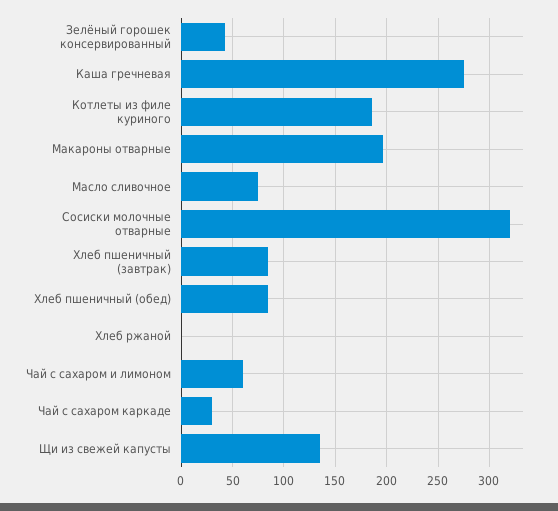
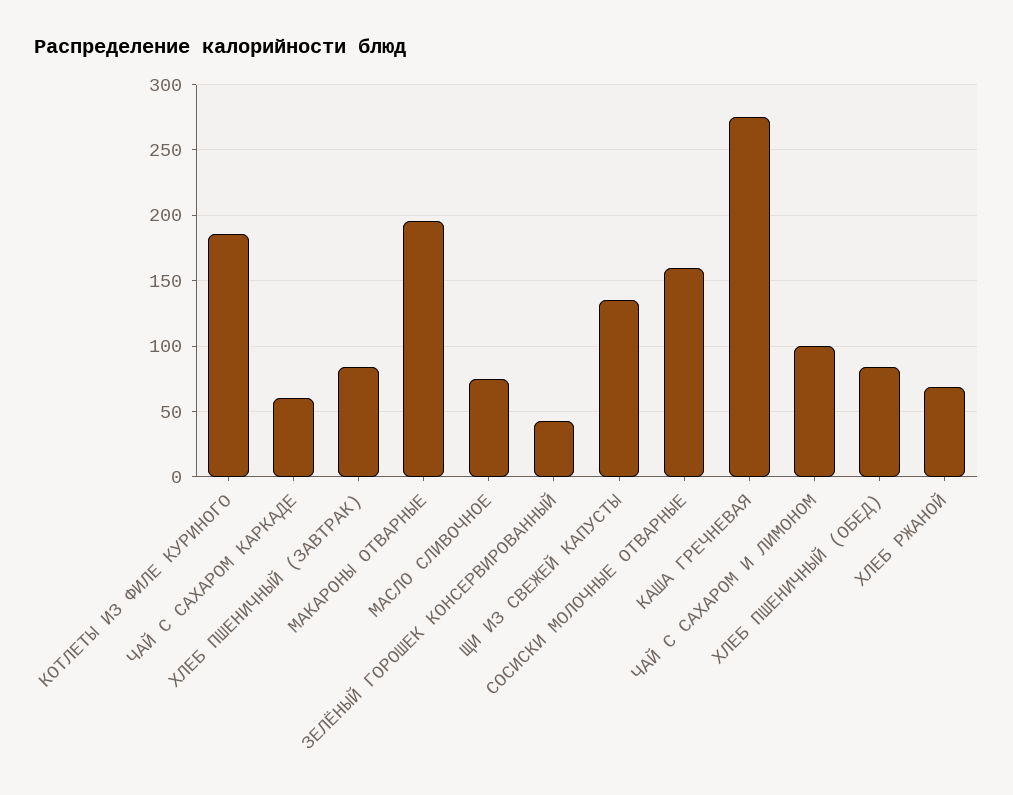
  {
    "Зелёный горошек консервированный": 45,
    "Каша гречневая": 275,
    "Котлеты из филе куриного": 185,
    "Макароны отварные": 195,
    "Масло сливочное": 75,
-   "Сосиски молочные отварные": 320,
+   "Сосиски молочные отварные": 160,
    "Хлеб пшеничный (завтрак)": 85,
    "Хлеб пшеничный (обед)": 85,
-   "Хлеб ржаной": 0,
+   "Хлеб ржаной": 70,
-   "Чай с сахаром и лимоном": 60,
+   "Чай с сахаром и лимоном": 100,
-   "Чай с сахаром каркаде": 30,
+   "Чай с сахаром каркаде": 60,
    "Щи из свежей капусты": 135
  }

